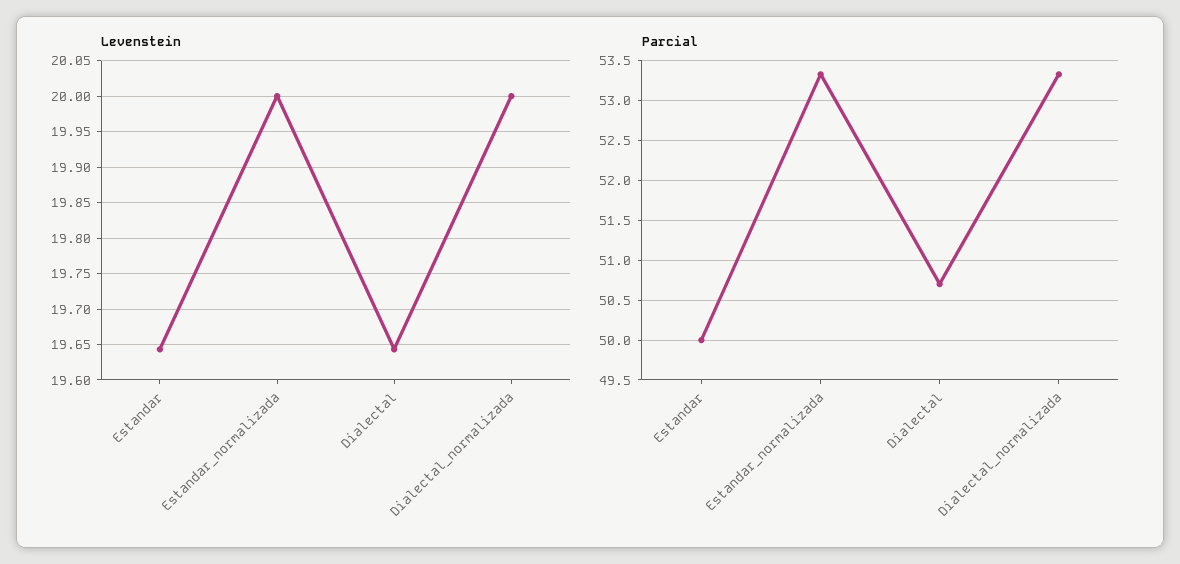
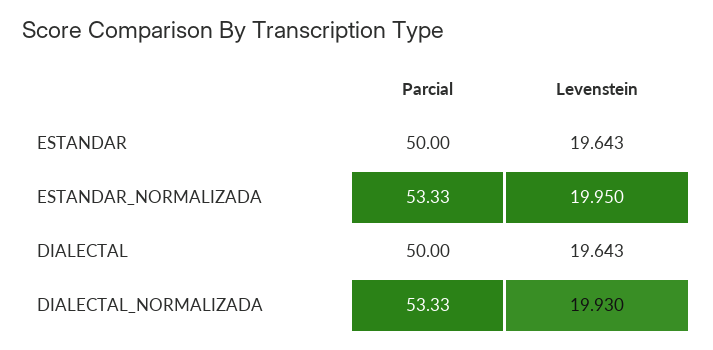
  {
    "Levenstein": {
      "Estandar": 19.643,
-     "Estandar_normalizada": 20,
+     "Estandar_normalizada": 19.95,
      "Dialectal": 19.643,
-     "Dialectal_normalizada": 20
+     "Dialectal_normalizada": 19.93
    },
    "Parcial": {
      "Estandar": 50,
      "Estandar_normalizada": 53.33,
-     "Dialectal": 50.7,
+     "Dialectal": 50,
      "Dialectal_normalizada": 53.33
    }
  }

